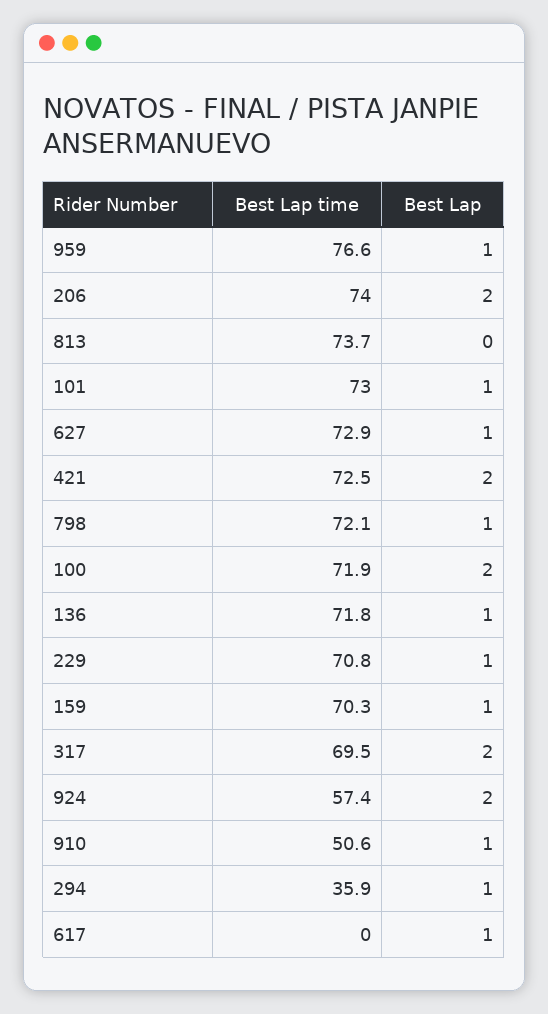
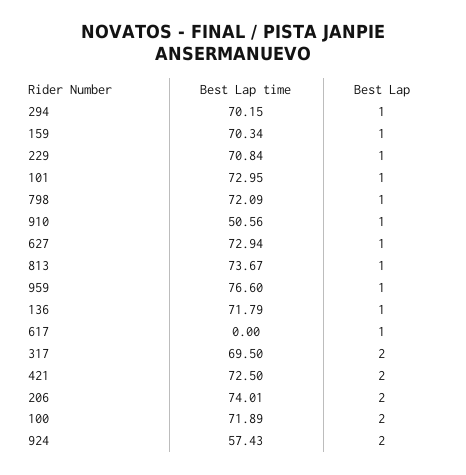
  {
    "Best Lap time": {
      "959": 76.6,
      "206": 74.01,
      "813": 73.67,
      "101": 72.95,
      "627": 72.94,
      "421": 72.5,
      "798": 72.09,
      "100": 71.89,
      "136": 71.79,
      "229": 70.84,
      "159": 70.34,
      "317": 69.5,
      "924": 57.43,
      "910": 50.56,
-     "294": 35.9,
+     "294": 70.15,
      "617": 0
    },
    "Best Lap": {
      "959": 1,
      "206": 2,
-     "813": 0,
+     "813": 1,
      "101": 1,
      "627": 1,
      "421": 2,
      "798": 1,
      "100": 2,
      "136": 1,
      "229": 1,
      "159": 1,
      "317": 2,
      "924": 2,
      "910": 1,
      "294": 1,
      "617": 1
    }
  }

